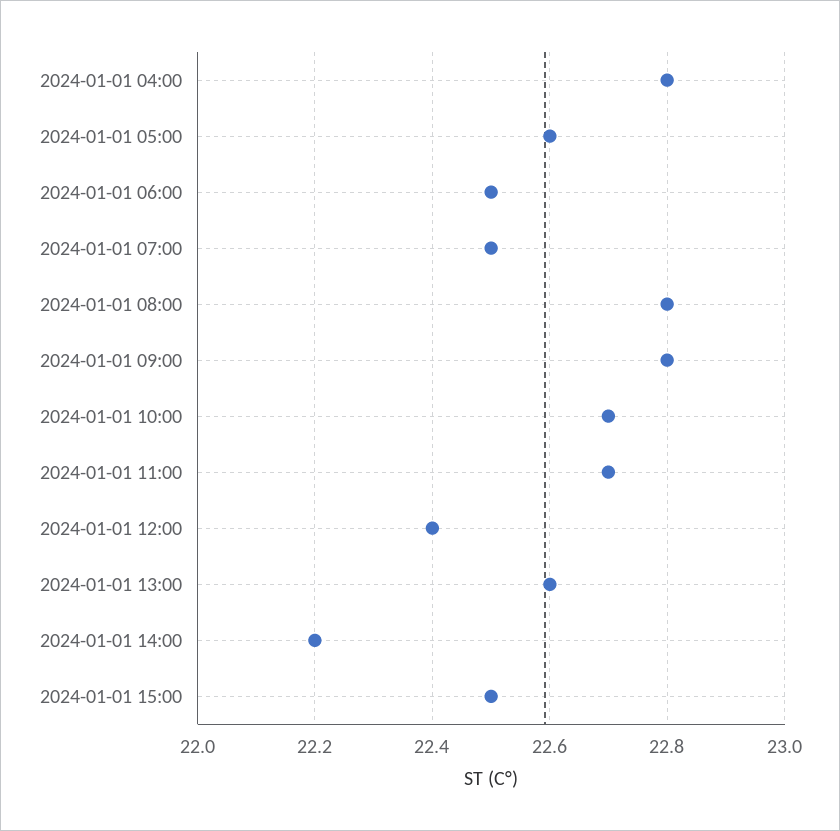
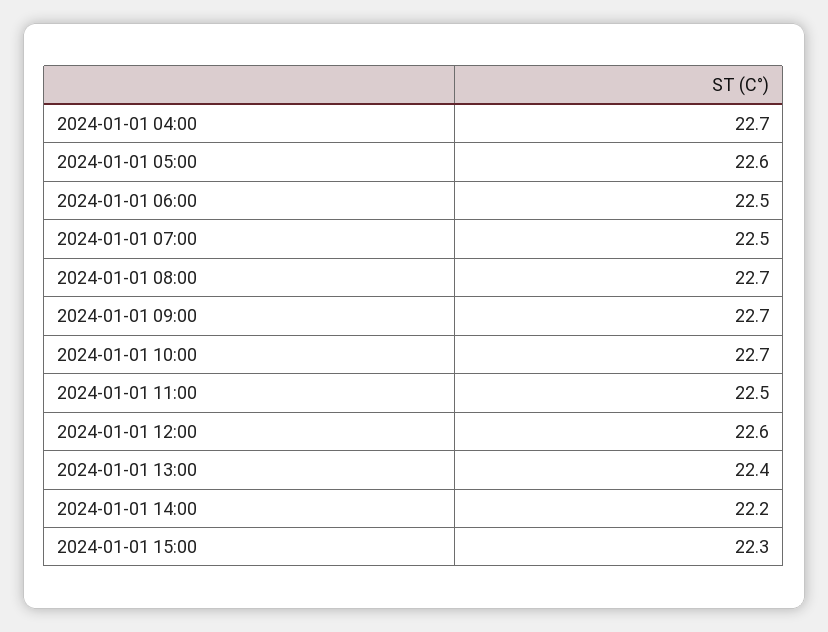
  {
-   "2024-01-01 04:00": 22.8,
+   "2024-01-01 04:00": 22.7,
    "2024-01-01 05:00": 22.6,
    "2024-01-01 06:00": 22.5,
    "2024-01-01 07:00": 22.5,
-   "2024-01-01 08:00": 22.8,
+   "2024-01-01 08:00": 22.7,
-   "2024-01-01 09:00": 22.8,
+   "2024-01-01 09:00": 22.7,
    "2024-01-01 10:00": 22.7,
-   "2024-01-01 11:00": 22.7,
+   "2024-01-01 11:00": 22.5,
-   "2024-01-01 12:00": 22.4,
+   "2024-01-01 12:00": 22.6,
-   "2024-01-01 13:00": 22.6,
+   "2024-01-01 13:00": 22.4,
    "2024-01-01 14:00": 22.2,
-   "2024-01-01 15:00": 22.5
+   "2024-01-01 15:00": 22.3
  }

